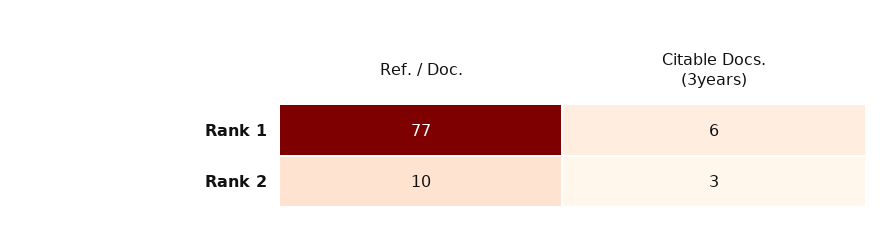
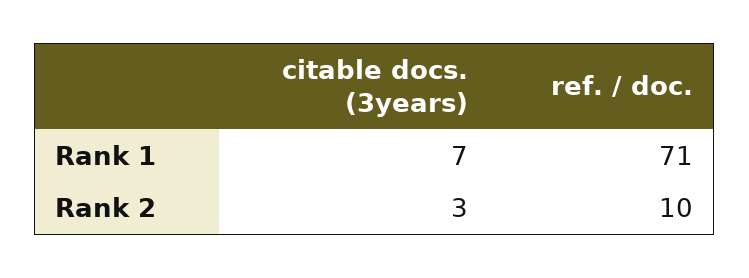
  {
    "Ref. / Doc.": {
-     "Rank 1": 77,
+     "Rank 1": 71,
      "Rank 2": 10
    },
    "Citable Docs. (3years)": {
-     "Rank 1": 6,
+     "Rank 1": 7,
      "Rank 2": 3
    }
  }

